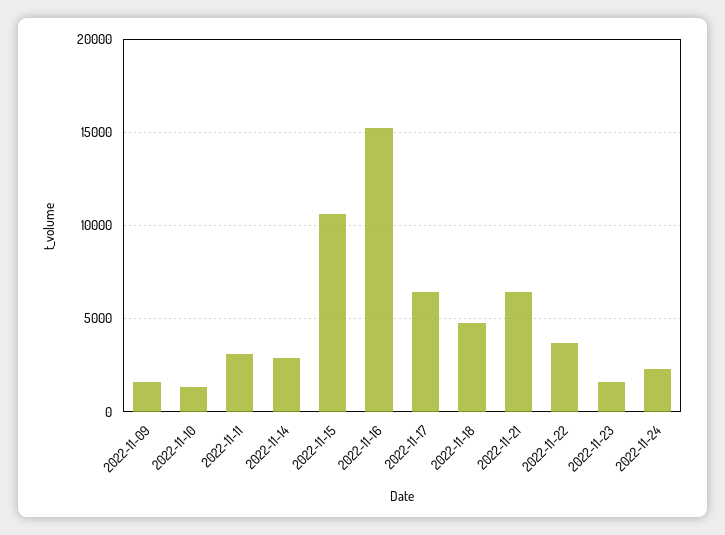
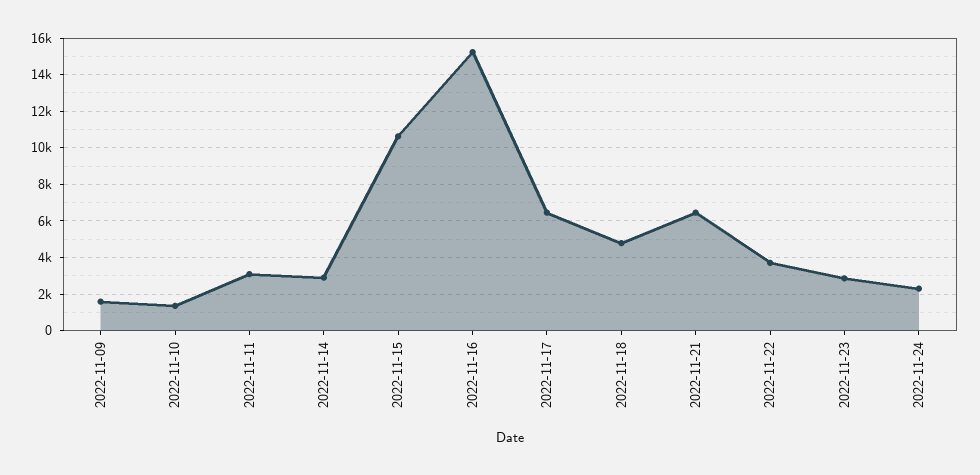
  {
    "2022-11-09": 1500,
    "2022-11-10": 1500,
    "2022-11-11": 3000,
    "2022-11-14": 3000,
    "2022-11-15": 10500,
    "2022-11-16": 15000,
    "2022-11-17": 6500,
    "2022-11-18": 5000,
    "2022-11-21": 6500,
    "2022-11-22": 3500,
-   "2022-11-23": 1500,
+   "2022-11-23": 3000,
    "2022-11-24": 2500
  }

